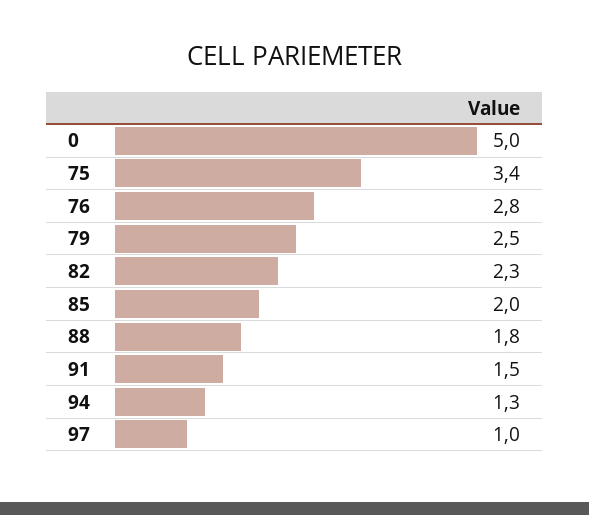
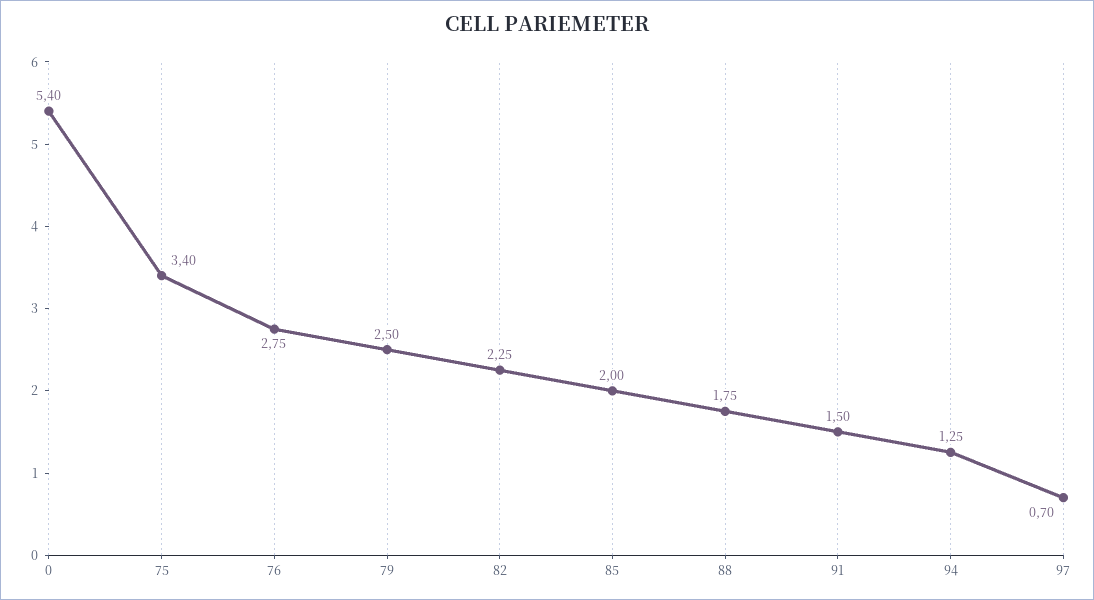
  {
-   "0": 5,
+   "0": 5.4,
    "75": 3.4,
    "76": 2.75,
    "79": 2.5,
    "82": 2.25,
    "85": 2,
    "88": 1.75,
    "91": 1.5,
    "94": 1.25,
-   "97": 1
+   "97": 0.7
  }

